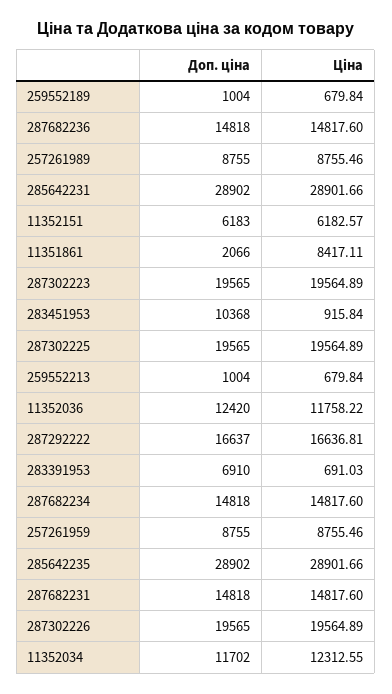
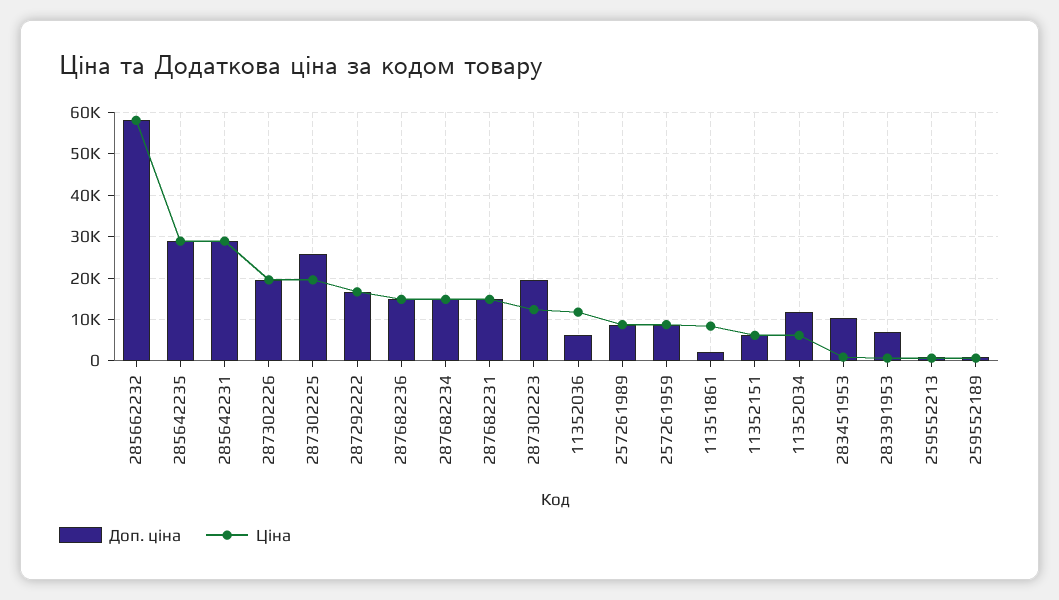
  {
    "Доп. ціна": {
      "259552189": 1004,
      "287682236": 14818,
      "257261989": 8755,
      "285642231": 28902,
      "11352151": 6183,
      "11351861": 2066,
      "287302223": 19565,
      "283451953": 10368,
-     "287302225": 19565,
+     "287302225": 26000,
      "259552213": 1004,
-     "11352036": 12420,
+     "11352036": 6000,
      "287292222": 16637,
      "283391953": 6910,
      "287682234": 14818,
      "257261959": 8755,
      "285642235": 28902,
      "287682231": 14818,
      "287302226": 19565,
-     "11352034": 11702
+     "11352034": 11702,
+     "285662232": 58000
    },
    "Ціна": {
      "259552189": 679.84,
      "287682236": 14817.6,
      "257261989": 8755.46,
      "285642231": 28901.66,
      "11352151": 6182.57,
      "11351861": 8417.11,
-     "287302223": 19564.89,
+     "287302223": 12000,
      "283451953": 915.84,
      "287302225": 19564.89,
      "259552213": 679.84,
      "11352036": 11758.22,
      "287292222": 16636.81,
      "283391953": 691.03,
      "287682234": 14817.6,
      "257261959": 8755.46,
      "285642235": 28901.66,
      "287682231": 14817.6,
      "287302226": 19564.89,
-     "11352034": 12312.55
+     "11352034": 6000,
+     "285662232": 58000
    }
  }

